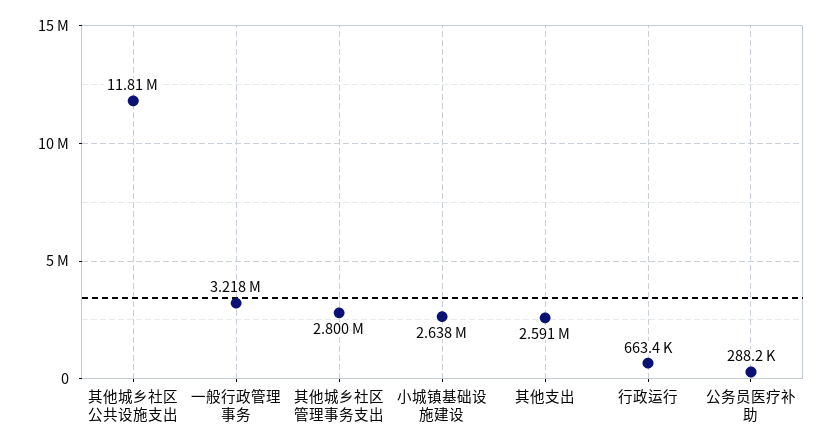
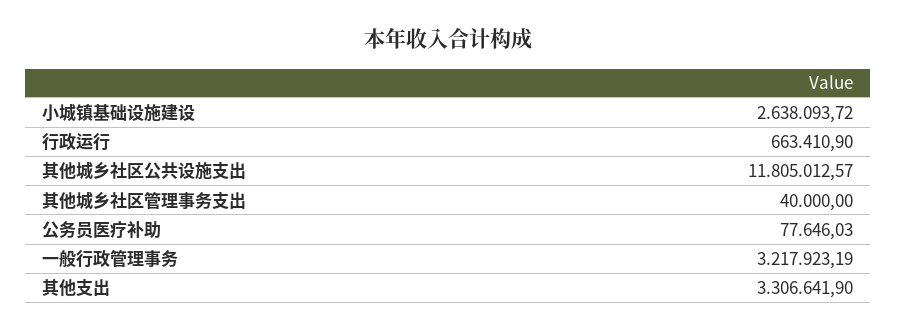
  {
    "其他城乡社区公共设施支出": 11805012.57,
    "一般行政管理事务": 3217923.19,
-   "其他城乡社区管理事务支出": 2800000,
+   "其他城乡社区管理事务支出": 40000,
    "小城镇基础设施建设": 2638093.72,
-   "其他支出": 2591000,
+   "其他支出": 3306641.9,
    "行政运行": 663410.9,
-   "公务员医疗补助": 288200
+   "公务员医疗补助": 77646.03
  }

